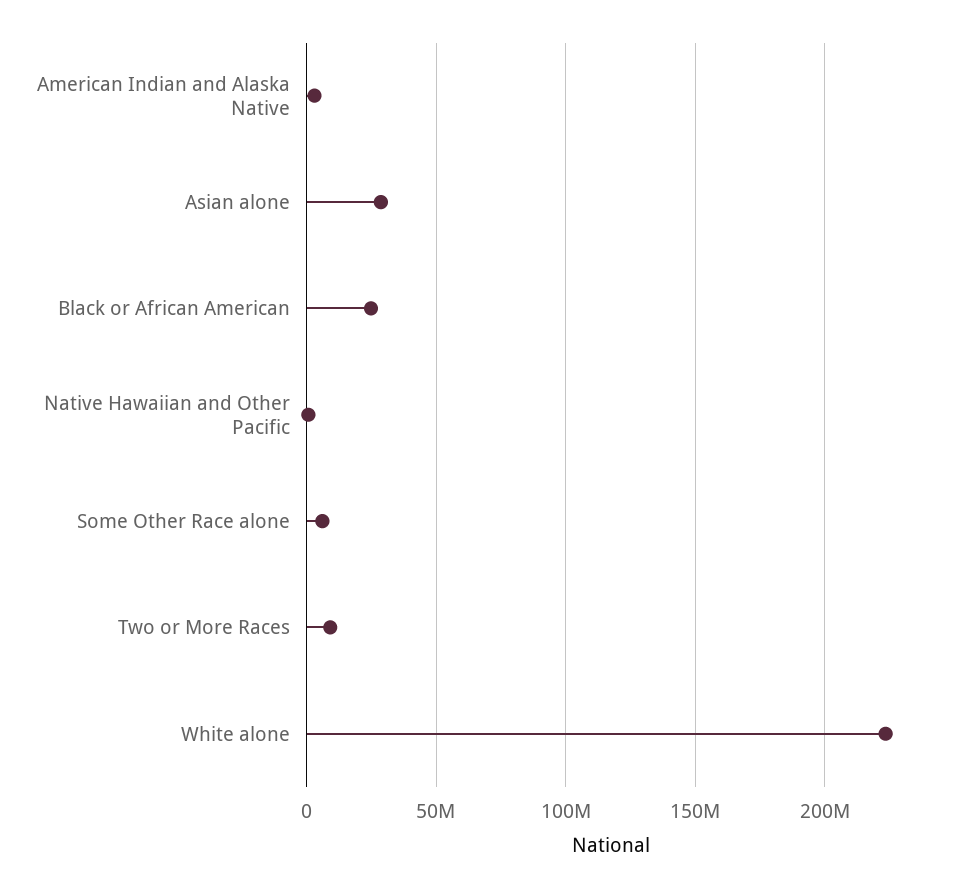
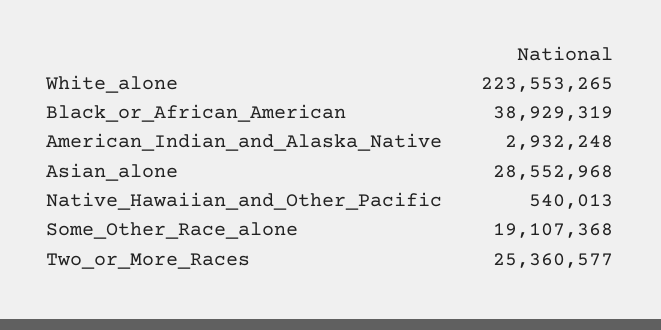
  {
    "American Indian and Alaska Native": 2932248,
    "Asian alone": 28552968,
-   "Black or African American": 25000000,
+   "Black or African American": 38929319,
    "Native Hawaiian and Other Pacific": 540013,
-   "Some Other Race alone": 5000000,
+   "Some Other Race alone": 19107368,
-   "Two or More Races": 10000000,
+   "Two or More Races": 25360577,
    "White alone": 223553265
  }

